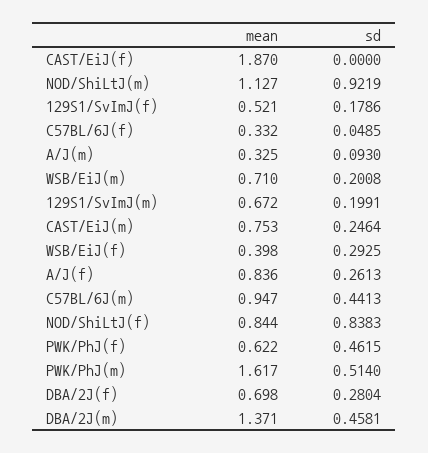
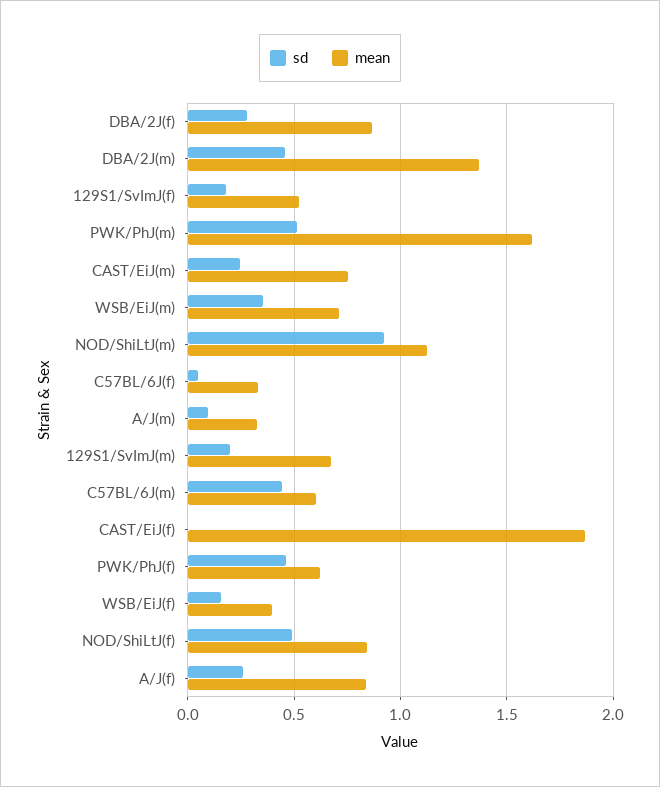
  {
    "mean": {
      "CAST/EiJ(f)": 1.87,
      "NOD/ShiLtJ(m)": 1.127,
      "129S1/SvImJ(f)": 0.521,
      "C57BL/6J(f)": 0.332,
      "A/J(m)": 0.325,
      "WSB/EiJ(m)": 0.71,
      "129S1/SvImJ(m)": 0.672,
      "CAST/EiJ(m)": 0.753,
      "WSB/EiJ(f)": 0.398,
      "A/J(f)": 0.836,
-     "C57BL/6J(m)": 0.947,
+     "C57BL/6J(m)": 0.6,
      "NOD/ShiLtJ(f)": 0.844,
      "PWK/PhJ(f)": 0.622,
      "PWK/PhJ(m)": 1.617,
-     "DBA/2J(f)": 0.698,
+     "DBA/2J(f)": 0.85,
      "DBA/2J(m)": 1.371
    },
    "sd": {
      "CAST/EiJ(f)": 0,
      "NOD/ShiLtJ(m)": 0.9219,
      "129S1/SvImJ(f)": 0.1786,
      "C57BL/6J(f)": 0.0485,
      "A/J(m)": 0.093,
-     "WSB/EiJ(m)": 0.2008,
+     "WSB/EiJ(m)": 0.35,
      "129S1/SvImJ(m)": 0.1991,
      "CAST/EiJ(m)": 0.2464,
-     "WSB/EiJ(f)": 0.2925,
+     "WSB/EiJ(f)": 0.15,
      "A/J(f)": 0.2613,
      "C57BL/6J(m)": 0.4413,
-     "NOD/ShiLtJ(f)": 0.8383,
+     "NOD/ShiLtJ(f)": 0.5,
      "PWK/PhJ(f)": 0.4615,
      "PWK/PhJ(m)": 0.514,
      "DBA/2J(f)": 0.2804,
      "DBA/2J(m)": 0.4581
    }
  }

